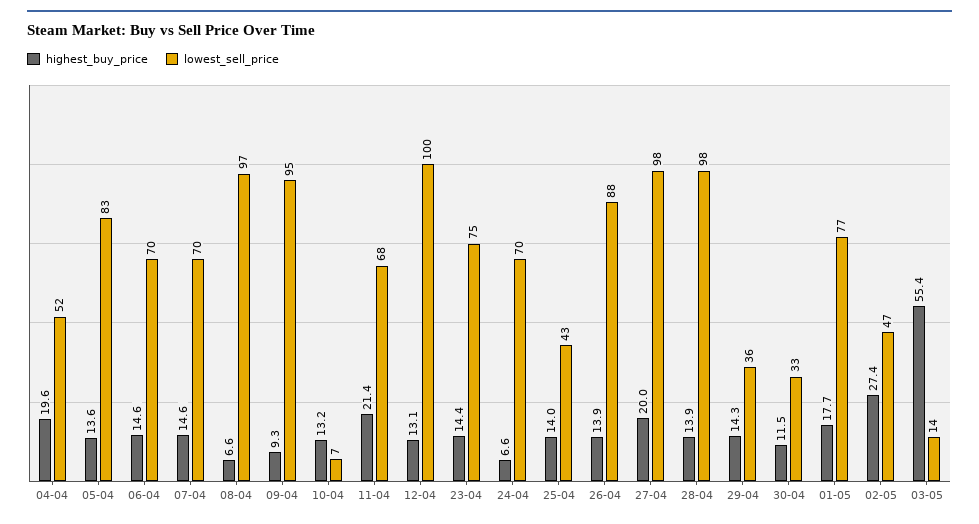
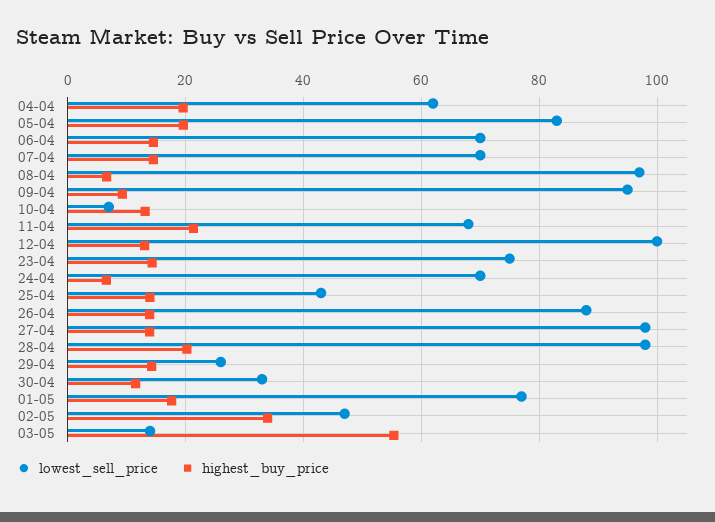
  {
    "highest_buy_price": {
      "04-04": 19.6,
-     "05-04": 13.6,
+     "05-04": 20,
      "06-04": 14.6,
      "07-04": 14.6,
      "08-04": 6.6,
      "09-04": 9.3,
      "10-04": 13.2,
      "11-04": 21.4,
      "12-04": 13.1,
      "23-04": 14.4,
      "24-04": 6.6,
      "25-04": 14,
      "26-04": 13.9,
-     "27-04": 20,
+     "27-04": 14,
-     "28-04": 13.9,
+     "28-04": 20,
      "29-04": 14.3,
      "30-04": 11.5,
      "01-05": 17.7,
-     "02-05": 27.4,
+     "02-05": 34,
      "03-05": 55.4
    },
    "lowest_sell_price": {
-     "04-04": 52,
+     "04-04": 62,
      "05-04": 83,
      "06-04": 70,
      "07-04": 70,
      "08-04": 97,
      "09-04": 95,
      "10-04": 7,
      "11-04": 68,
      "12-04": 100,
      "23-04": 75,
      "24-04": 70,
      "25-04": 43,
      "26-04": 88,
      "27-04": 98,
      "28-04": 98,
-     "29-04": 36,
+     "29-04": 26,
      "30-04": 33,
      "01-05": 77,
      "02-05": 47,
      "03-05": 14
    }
  }

